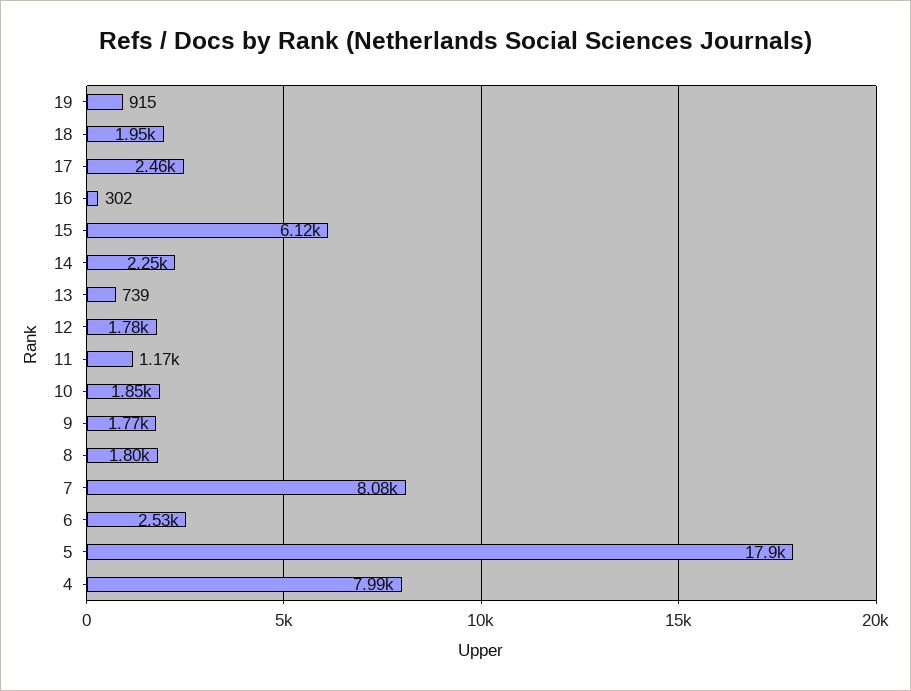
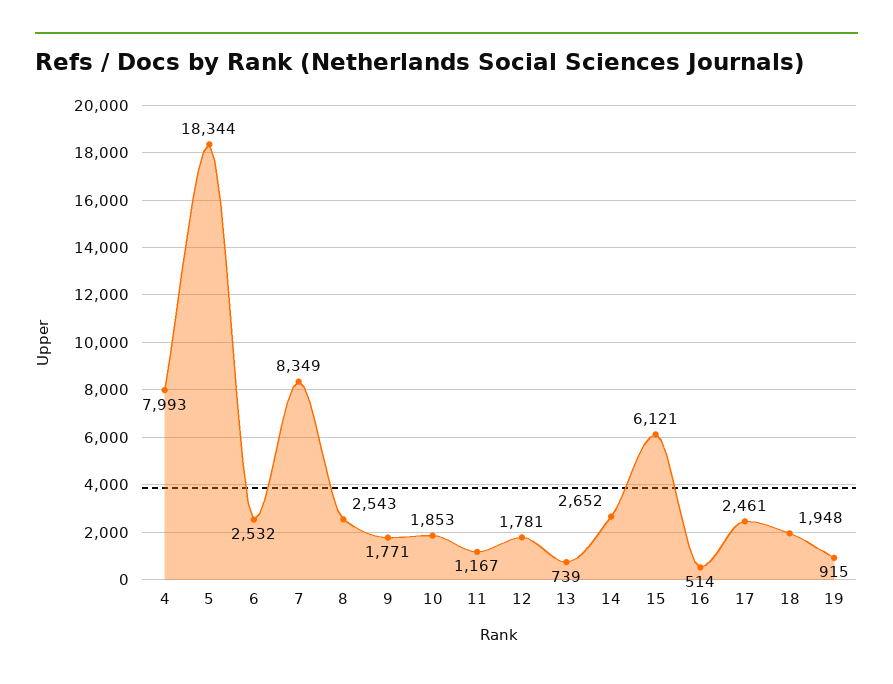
  {
    "19": 915,
    "18": 1948,
    "17": 2461,
-   "16": 302,
+   "16": 514,
    "15": 6121,
-   "14": 2250,
+   "14": 2652,
    "13": 739,
    "12": 1781,
    "11": 1167,
    "10": 1853,
    "9": 1771,
-   "8": 1800,
+   "8": 2543,
-   "7": 8080,
+   "7": 8349,
    "6": 2532,
-   "5": 17900,
+   "5": 18344,
    "4": 7993
  }

